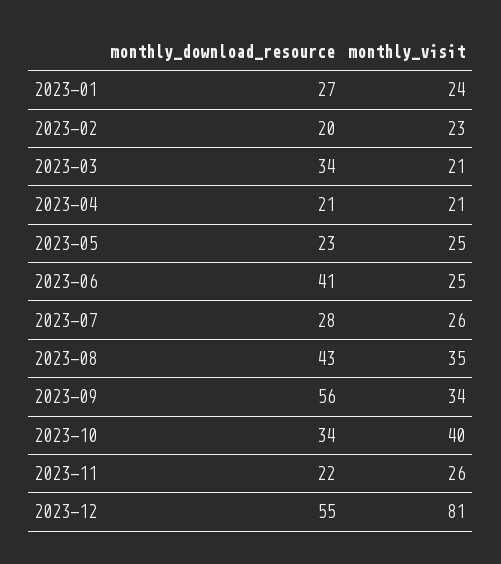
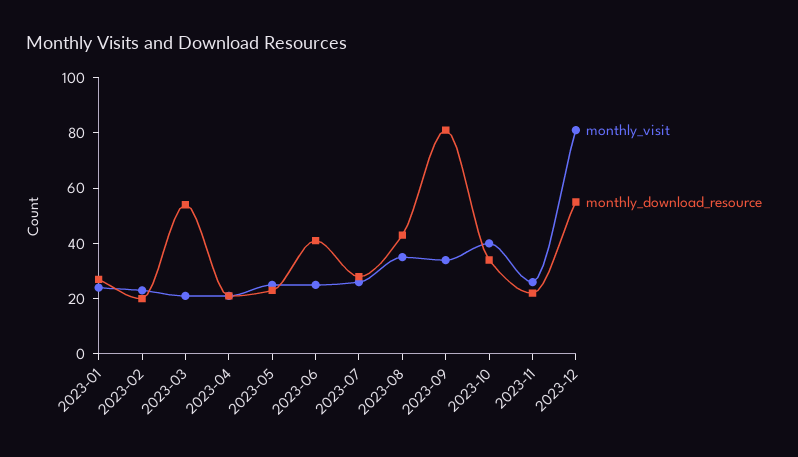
  {
    "monthly_download_resource": {
      "2023-01": 27,
      "2023-02": 20,
-     "2023-03": 34,
+     "2023-03": 55,
      "2023-04": 21,
      "2023-05": 23,
      "2023-06": 41,
      "2023-07": 28,
      "2023-08": 43,
-     "2023-09": 56,
+     "2023-09": 80,
      "2023-10": 34,
      "2023-11": 22,
      "2023-12": 55
    },
    "monthly_visit": {
      "2023-01": 24,
      "2023-02": 23,
      "2023-03": 21,
      "2023-04": 21,
      "2023-05": 25,
      "2023-06": 25,
      "2023-07": 26,
      "2023-08": 35,
      "2023-09": 34,
      "2023-10": 40,
      "2023-11": 26,
      "2023-12": 81
    }
  }

